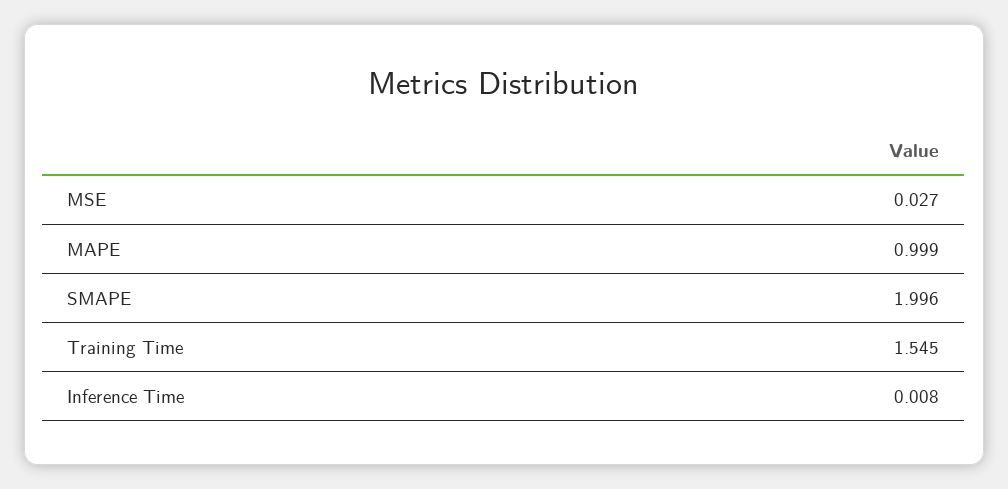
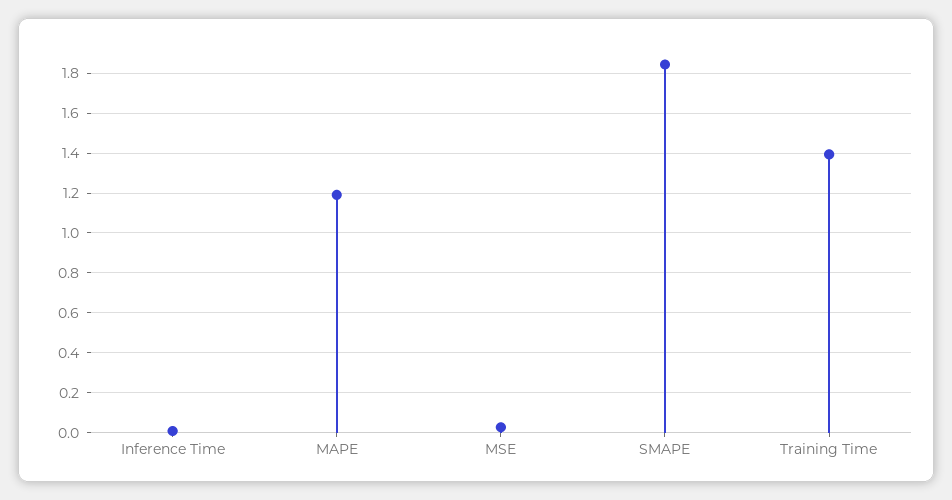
  {
    "MSE": 0.027,
-   "MAPE": 0.999,
+   "MAPE": 1.2,
-   "SMAPE": 1.996,
+   "SMAPE": 1.85,
-   "Training Time": 1.545,
+   "Training Time": 1.4,
    "Inference Time": 0.008
  }

